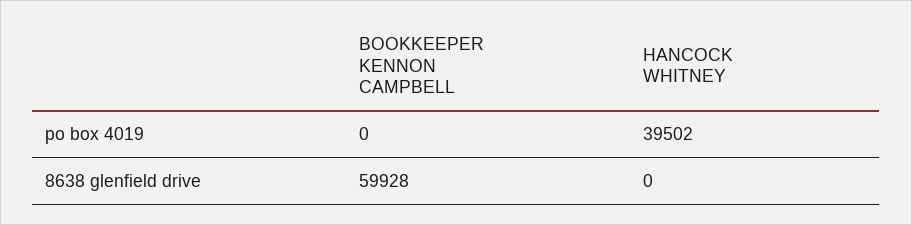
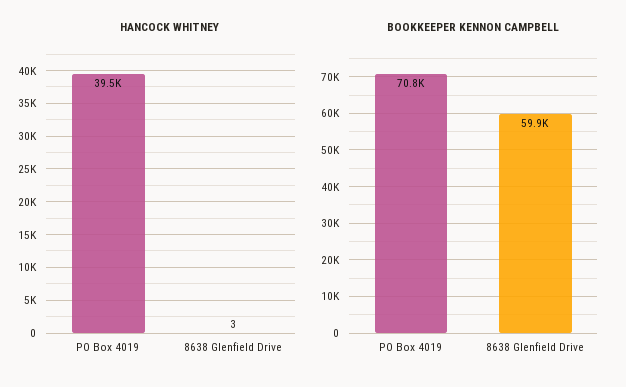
  {
    "BOOKKEEPER KENNON CAMPBELL": {
-     "po box 4019": 0,
+     "po box 4019": 70800,
      "8638 glenfield drive": 59928
    },
    "HANCOCK WHITNEY": {
      "po box 4019": 39502,
-     "8638 glenfield drive": 0
+     "8638 glenfield drive": 3
    }
  }

